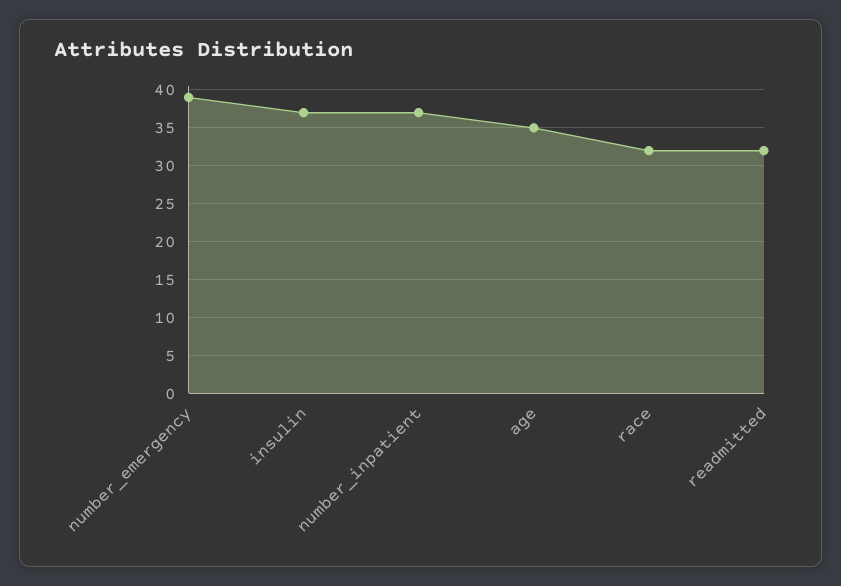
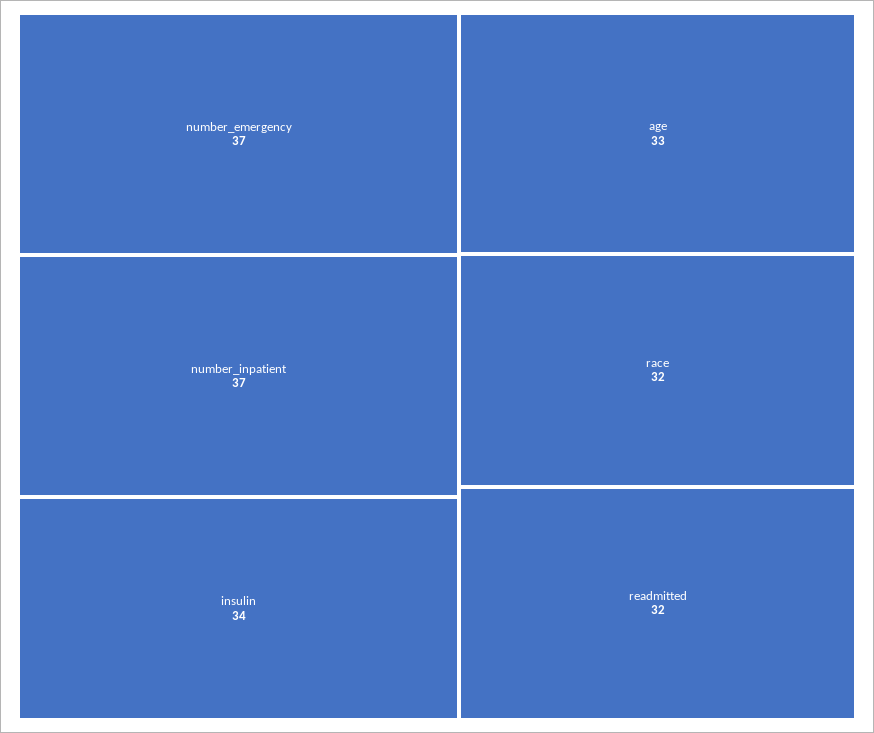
  {
-   "number_emergency": 39,
+   "number_emergency": 37,
-   "insulin": 37,
+   "insulin": 34,
    "number_inpatient": 37,
-   "age": 35,
+   "age": 33,
    "race": 32,
    "readmitted": 32
  }

